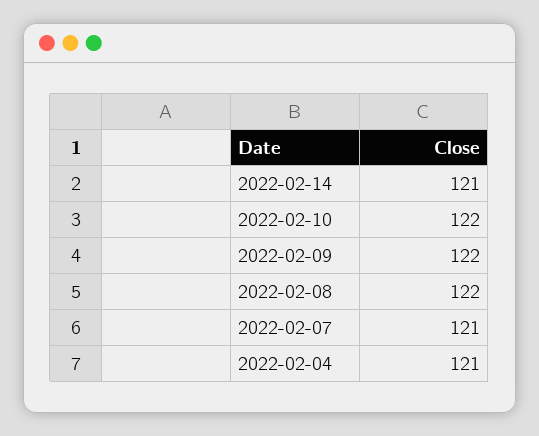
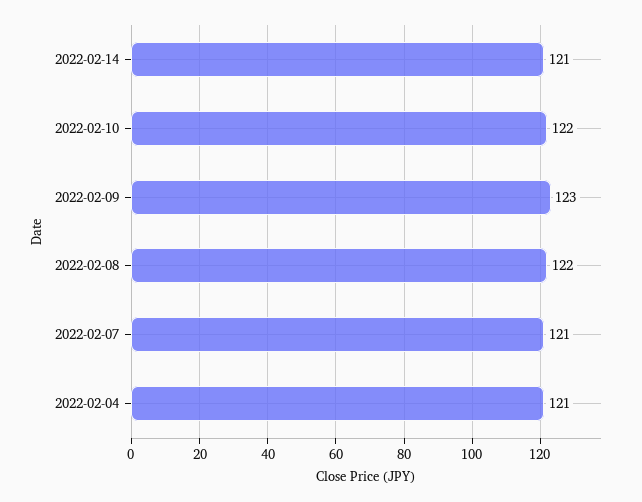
  {
    "2022-02-14": 121,
    "2022-02-10": 122,
-   "2022-02-09": 122,
+   "2022-02-09": 123,
    "2022-02-08": 122,
    "2022-02-07": 121,
    "2022-02-04": 121
  }

